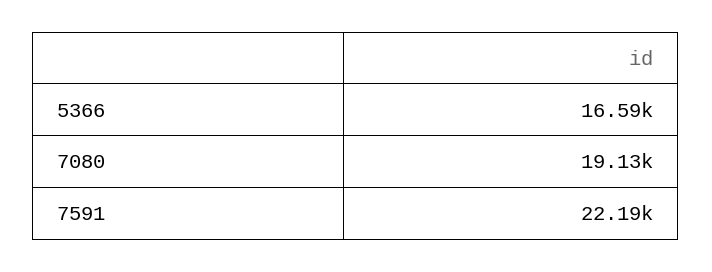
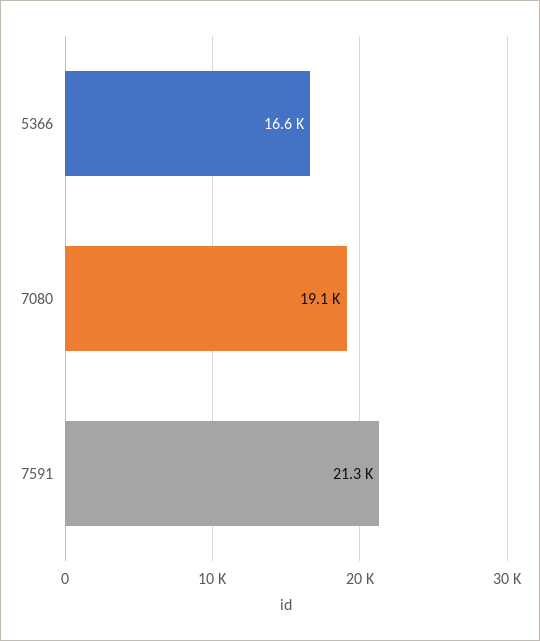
  {
    "5366": 16590,
    "7080": 19130,
-   "7591": 22190
+   "7591": 21300
  }

